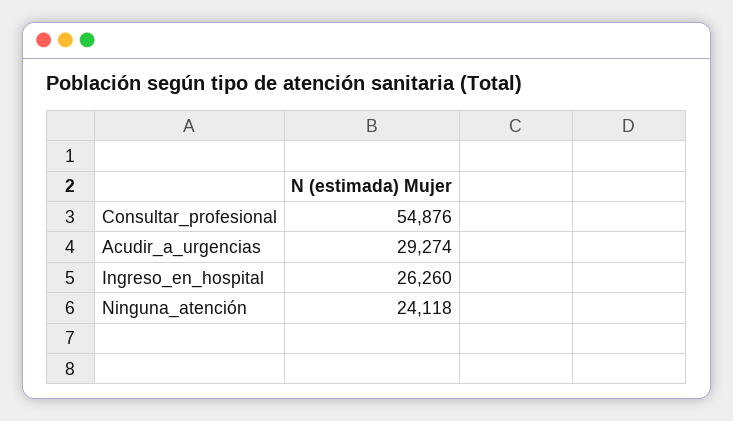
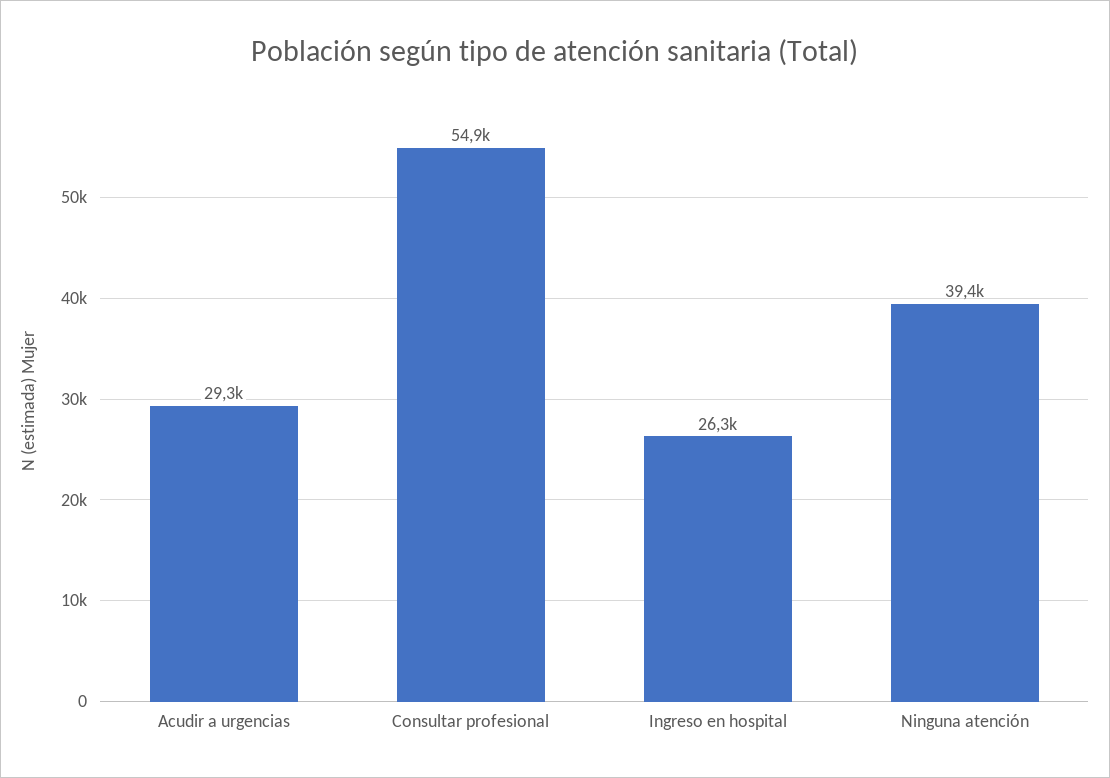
  {
    "Consultar_profesional": 54876,
    "Acudir_a_urgencias": 29274,
    "Ingreso_en_hospital": 26260,
-   "Ninguna_atención": 24118
+   "Ninguna_atención": 39400
  }

